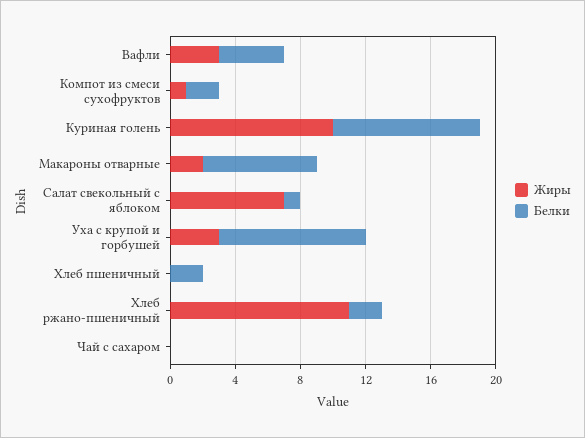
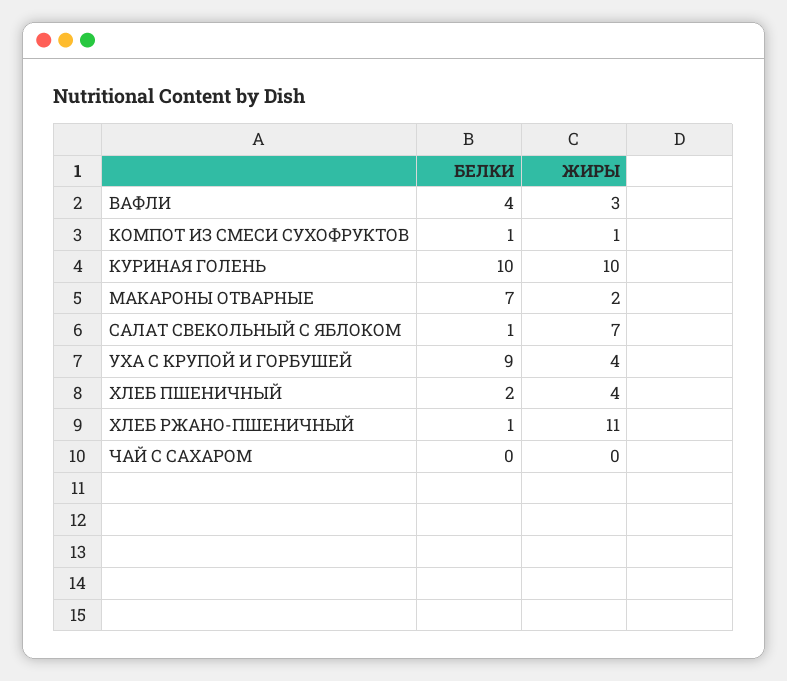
  {
    "Жиры": {
      "Вафли": 3,
      "Компот из смеси сухофруктов": 1,
      "Куриная голень": 10,
      "Макароны отварные": 2,
      "Салат свекольный с яблоком": 7,
-     "Уха с крупой и горбушей": 3,
+     "Уха с крупой и горбушей": 4,
-     "Хлеб пшеничный": 0,
+     "Хлеб пшеничный": 4,
      "Хлеб ржано-пшеничный": 11,
      "Чай с сахаром": 0
    },
    "Белки": {
      "Вафли": 4,
-     "Компот из смеси сухофруктов": 2,
+     "Компот из смеси сухофруктов": 1,
-     "Куриная голень": 9,
+     "Куриная голень": 10,
      "Макароны отварные": 7,
      "Салат свекольный с яблоком": 1,
      "Уха с крупой и горбушей": 9,
      "Хлеб пшеничный": 2,
-     "Хлеб ржано-пшеничный": 2,
+     "Хлеб ржано-пшеничный": 1,
      "Чай с сахаром": 0
    }
  }

